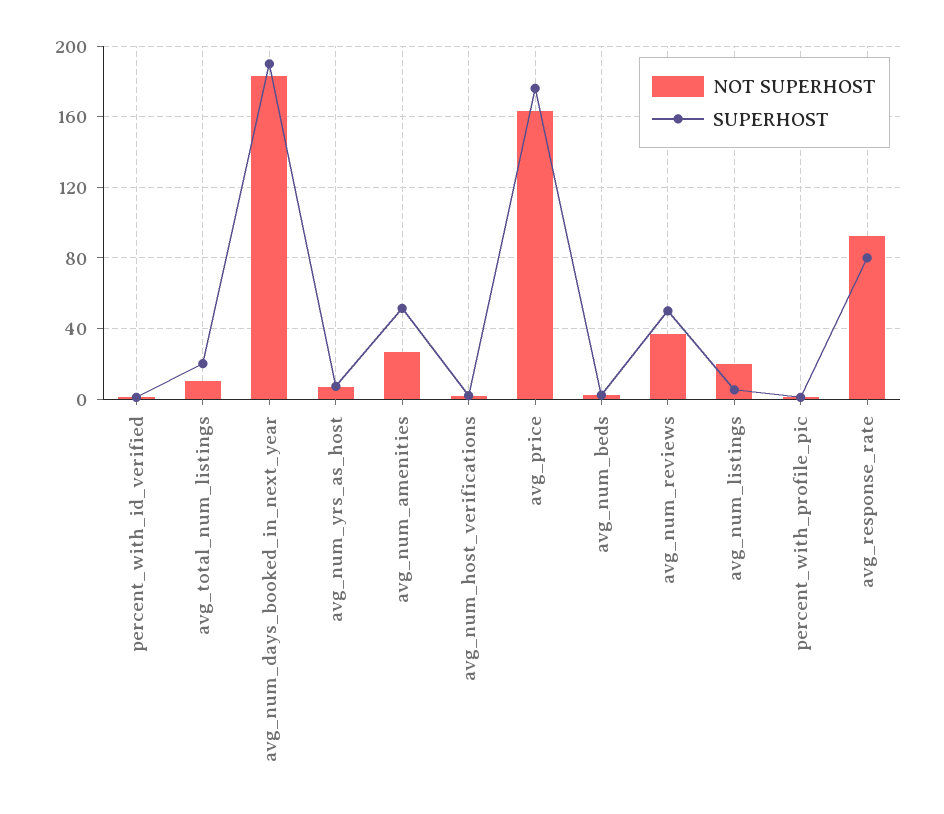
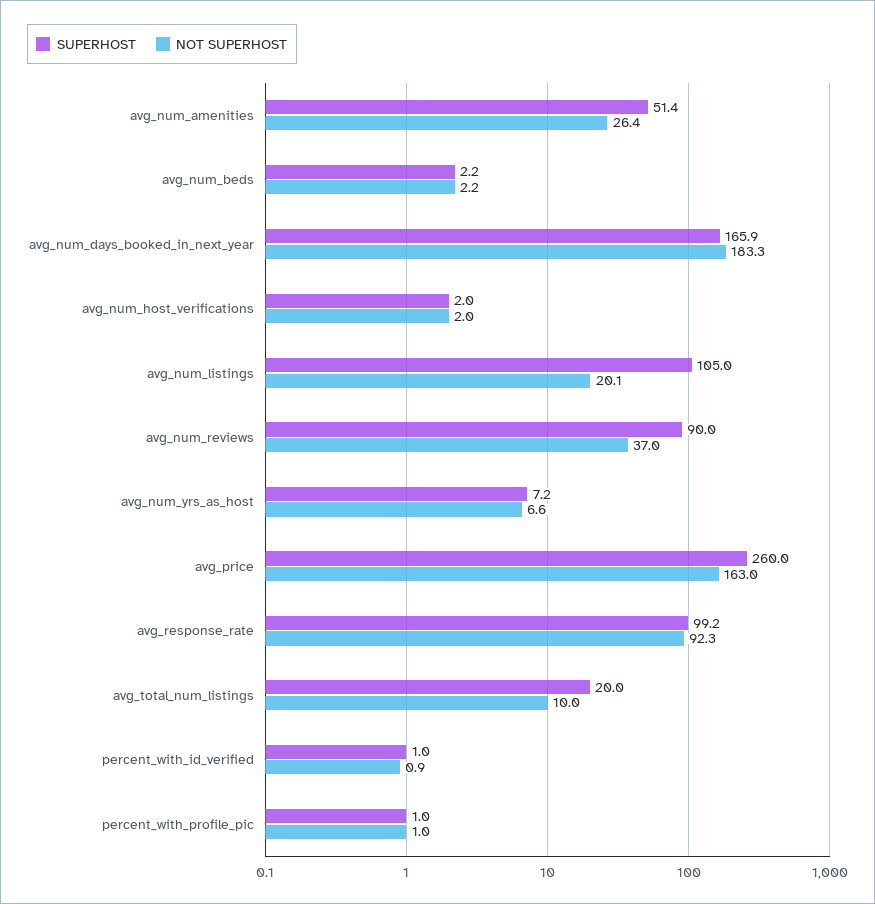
  {
    "NOT SUPERHOST": {
      "percent_with_id_verified": 0.9,
      "avg_total_num_listings": 10,
      "avg_num_days_booked_in_next_year": 183.3,
      "avg_num_yrs_as_host": 6.6,
      "avg_num_amenities": 26.4,
      "avg_num_host_verifications": 2,
      "avg_price": 163,
      "avg_num_beds": 2.2,
      "avg_num_reviews": 37,
      "avg_num_listings": 20.1,
      "percent_with_profile_pic": 1,
      "avg_response_rate": 92.3
    },
    "SUPERHOST": {
      "percent_with_id_verified": 1,
      "avg_total_num_listings": 20,
-     "avg_num_days_booked_in_next_year": 190,
+     "avg_num_days_booked_in_next_year": 165.9,
      "avg_num_yrs_as_host": 7.2,
      "avg_num_amenities": 51.4,
      "avg_num_host_verifications": 2,
-     "avg_price": 175,
+     "avg_price": 260,
      "avg_num_beds": 2.2,
-     "avg_num_reviews": 50,
+     "avg_num_reviews": 90,
-     "avg_num_listings": 5,
+     "avg_num_listings": 105,
      "percent_with_profile_pic": 1,
-     "avg_response_rate": 80
+     "avg_response_rate": 99.2
    }
  }

